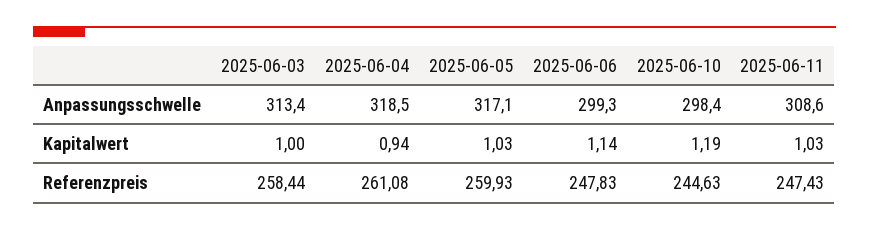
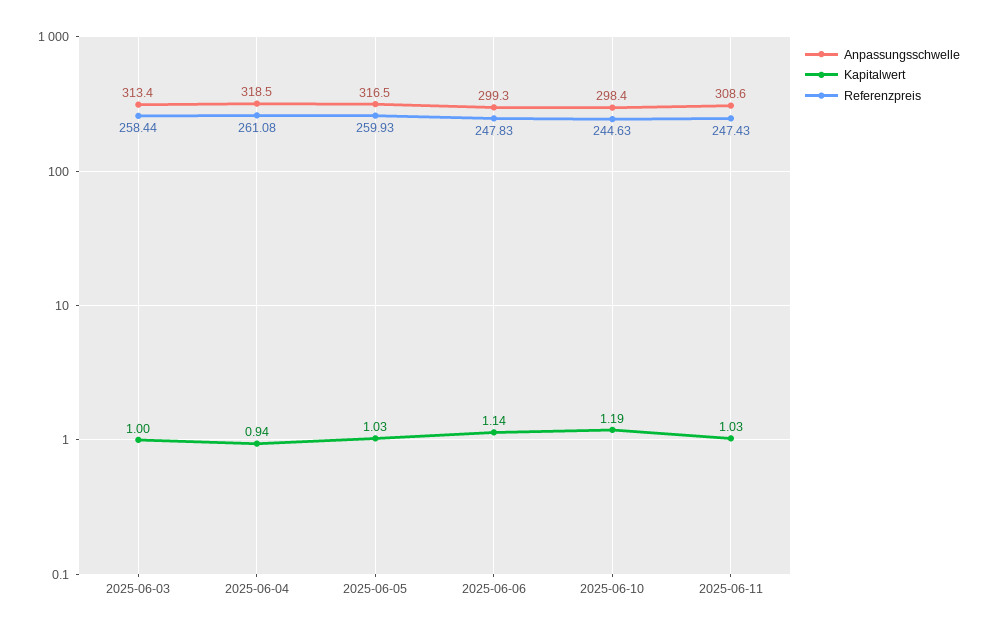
  {
    "Anpassungsschwelle": {
      "2025-06-03": 313.4,
      "2025-06-04": 318.5,
-     "2025-06-05": 317.1,
+     "2025-06-05": 316.5,
      "2025-06-06": 299.3,
      "2025-06-10": 298.4,
      "2025-06-11": 308.6
    },
    "Kapitalwert": {
      "2025-06-03": 1,
      "2025-06-04": 0.94,
      "2025-06-05": 1.03,
      "2025-06-06": 1.14,
      "2025-06-10": 1.19,
      "2025-06-11": 1.03
    },
    "Referenzpreis": {
      "2025-06-03": 258.44,
      "2025-06-04": 261.08,
      "2025-06-05": 259.93,
      "2025-06-06": 247.83,
      "2025-06-10": 244.63,
      "2025-06-11": 247.43
    }
  }

